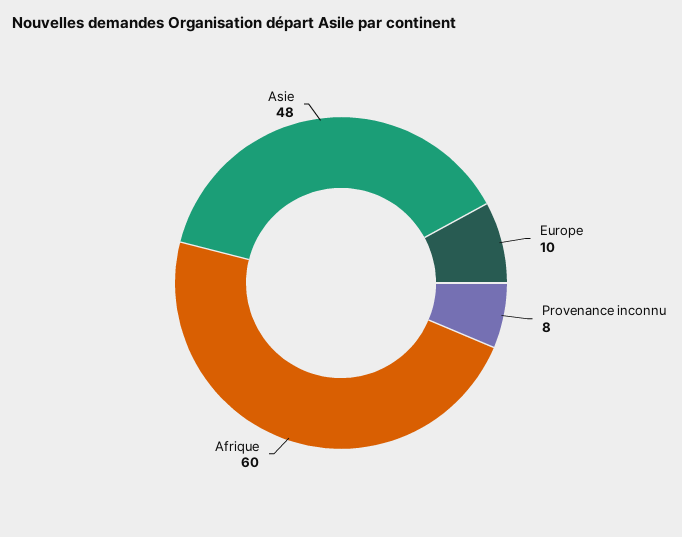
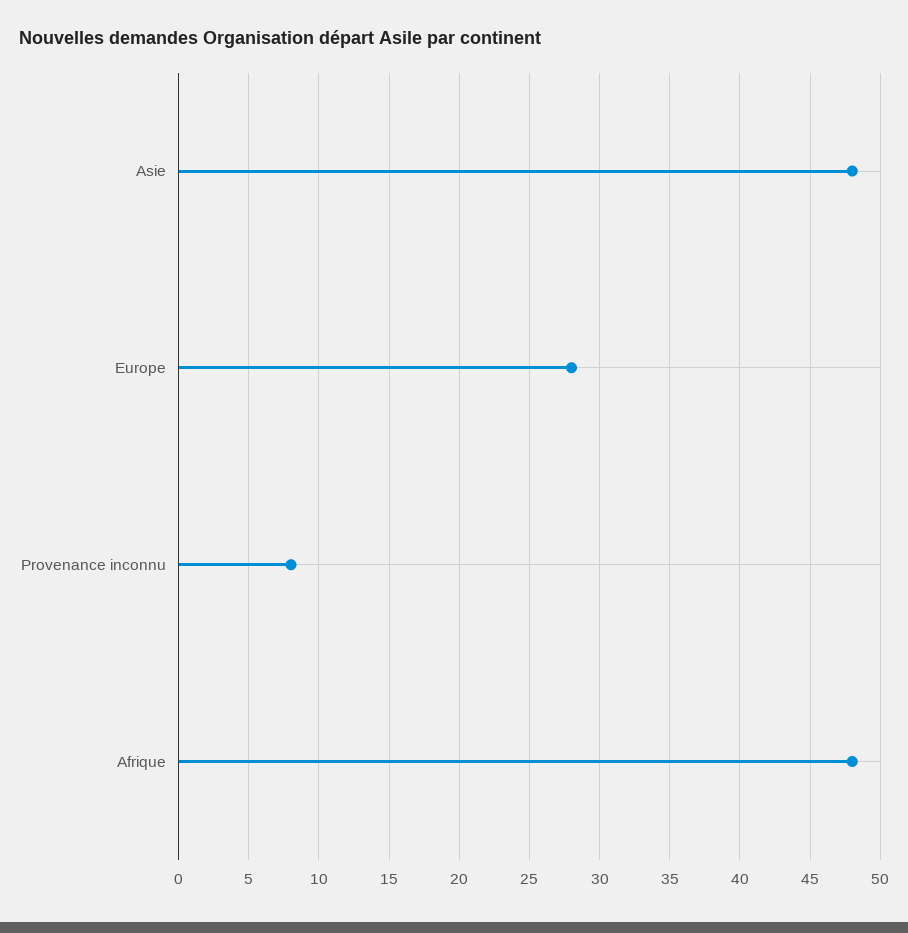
  {
-   "Europe": 10,
+   "Europe": 28,
    "Provenance inconnu": 8,
-   "Afrique": 60,
+   "Afrique": 48,
    "Asie": 48
  }

